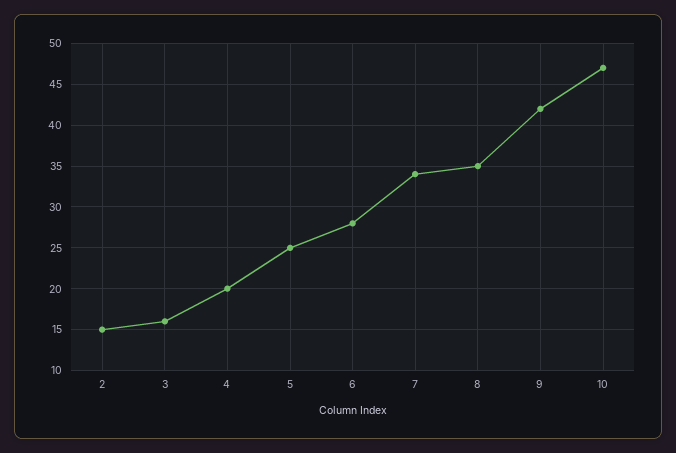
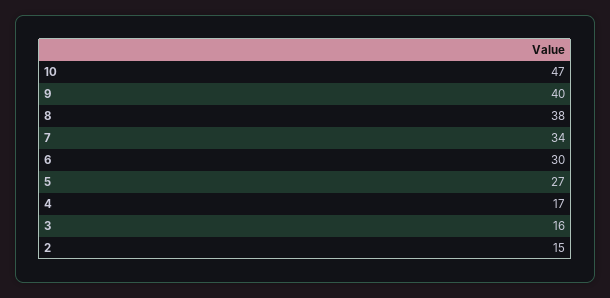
  {
    "2": 15,
    "3": 16,
-   "4": 20,
+   "4": 17,
-   "5": 25,
+   "5": 27,
-   "6": 28,
+   "6": 30,
    "7": 34,
-   "8": 35,
+   "8": 38,
-   "9": 42,
+   "9": 40,
    "10": 47
  }

